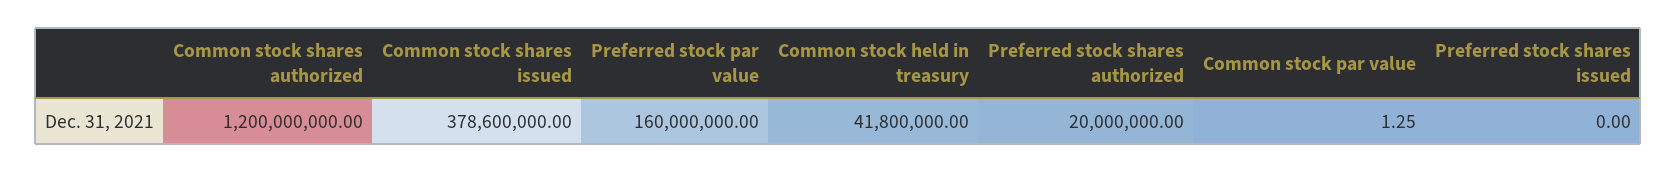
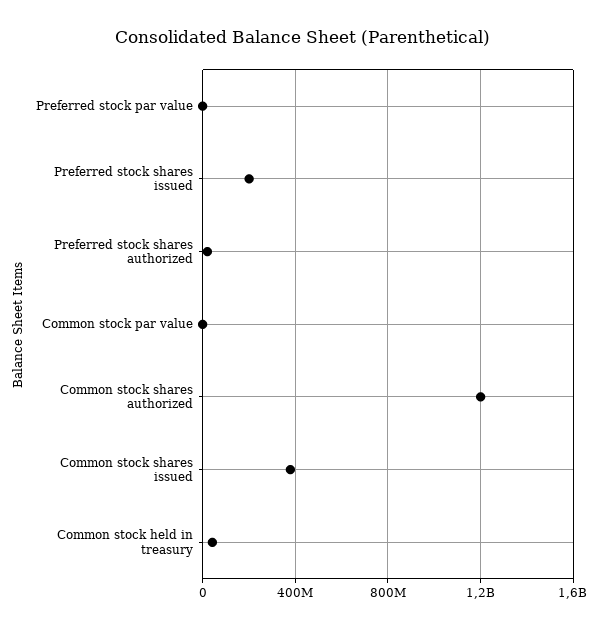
  {
    "Common stock shares authorized": 1200000000,
    "Common stock shares issued": 378600000,
-   "Preferred stock par value": 160000000,
+   "Preferred stock par value": 0,
    "Common stock held in treasury": 41800000,
    "Preferred stock shares authorized": 20000000,
    "Common stock par value": 1.25,
-   "Preferred stock shares issued": 0
+   "Preferred stock shares issued": 200000000
  }

